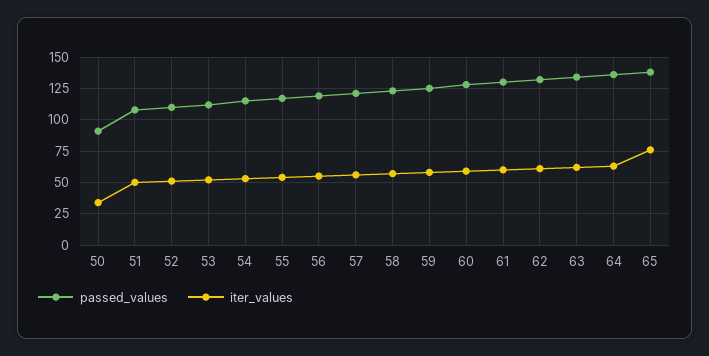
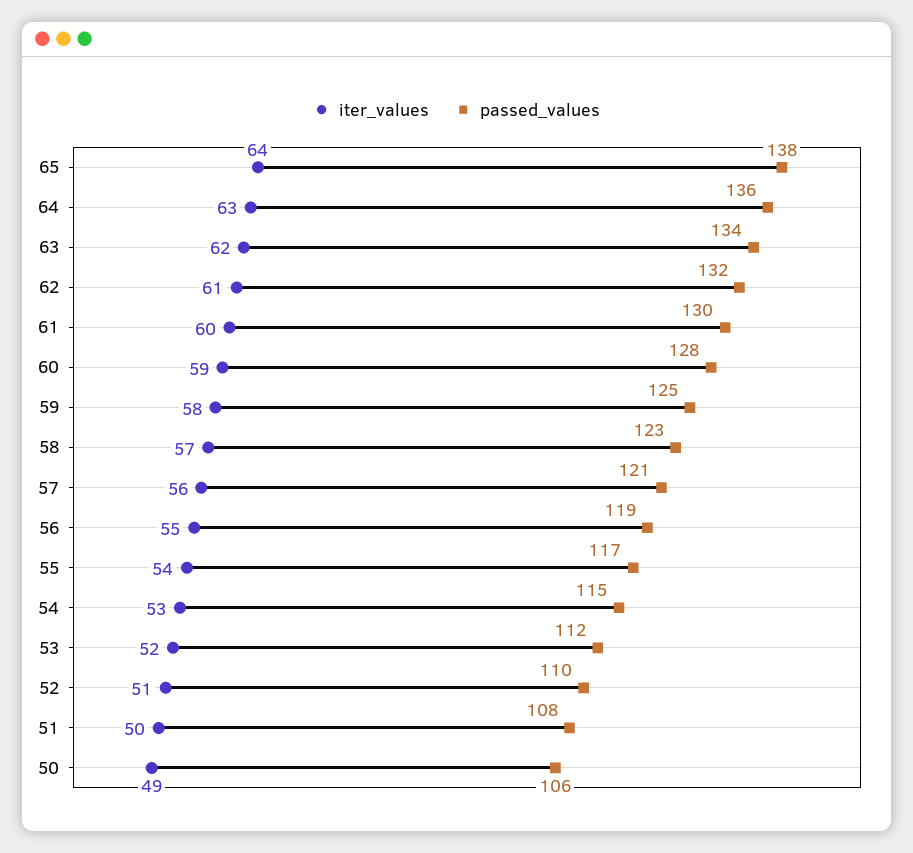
  {
    "passed_values": {
-     "50": 90,
+     "50": 106,
      "51": 108,
      "52": 110,
      "53": 112,
      "54": 115,
      "55": 117,
      "56": 119,
      "57": 121,
      "58": 123,
      "59": 125,
      "60": 128,
      "61": 130,
      "62": 132,
      "63": 134,
      "64": 136,
      "65": 138
    },
    "iter_values": {
-     "50": 35,
+     "50": 49,
      "51": 50,
      "52": 51,
      "53": 52,
      "54": 53,
      "55": 54,
      "56": 55,
      "57": 56,
      "58": 57,
      "59": 58,
      "60": 59,
      "61": 60,
      "62": 61,
      "63": 62,
      "64": 63,
-     "65": 75
+     "65": 64
    }
  }

